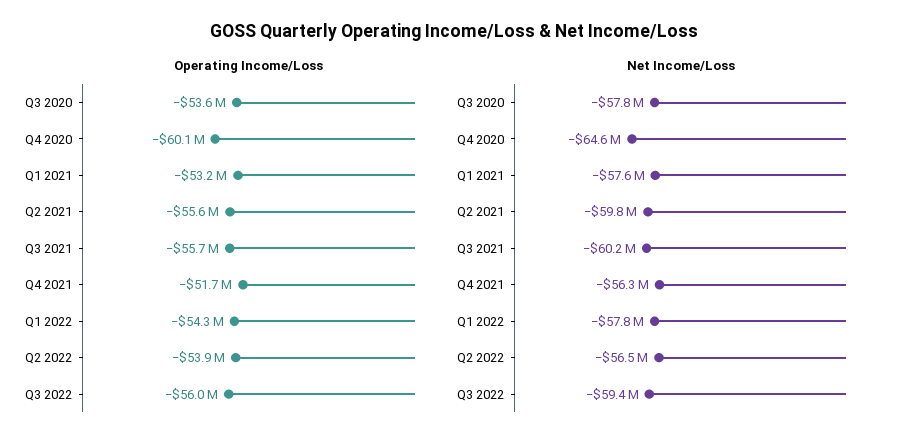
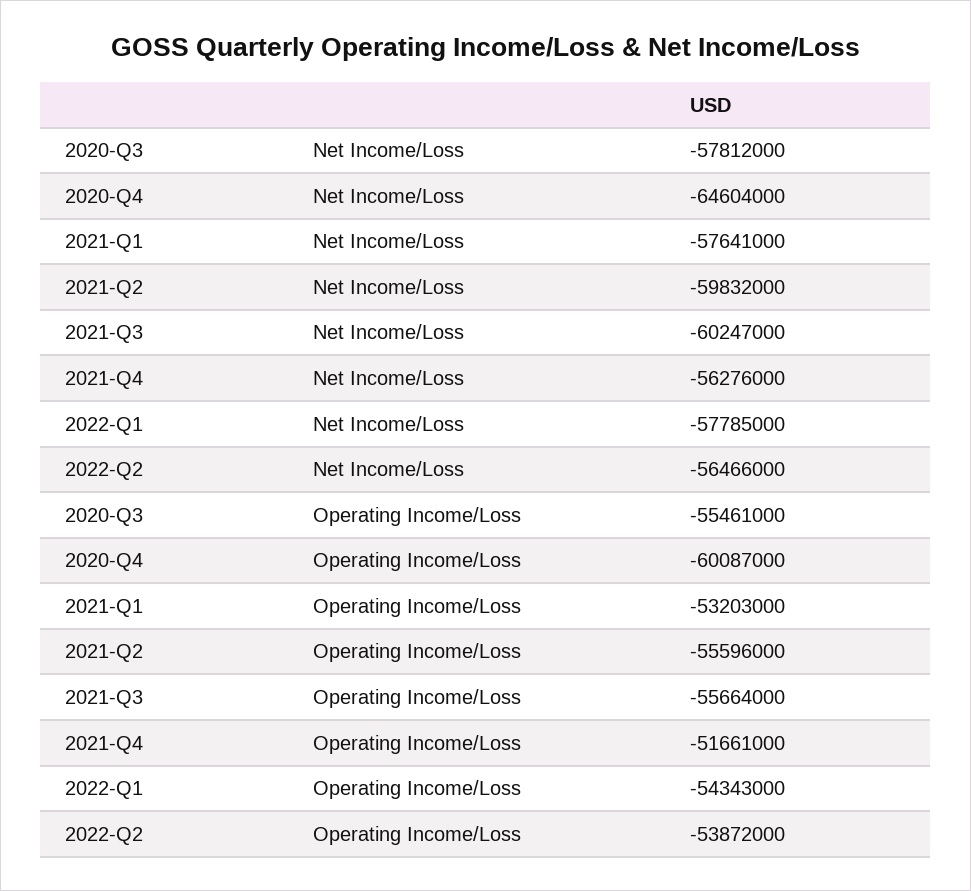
  {
    "Operating Income/Loss": {
-     "Q3 2020": -53600000,
+     "Q3 2020": -55461000,
      "Q4 2020": -60087000,
      "Q1 2021": -53203000,
      "Q2 2021": -55596000,
      "Q3 2021": -55664000,
      "Q4 2021": -51661000,
      "Q1 2022": -54343000,
-     "Q2 2022": -53872000,
+     "Q2 2022": -53872000
-     "Q3 2022": -56000000
    },
    "Net Income/Loss": {
      "Q3 2020": -57812000,
      "Q4 2020": -64604000,
      "Q1 2021": -57641000,
      "Q2 2021": -59832000,
      "Q3 2021": -60247000,
      "Q4 2021": -56276000,
      "Q1 2022": -57785000,
-     "Q2 2022": -56466000,
+     "Q2 2022": -56466000
-     "Q3 2022": -59400000
    }
  }

